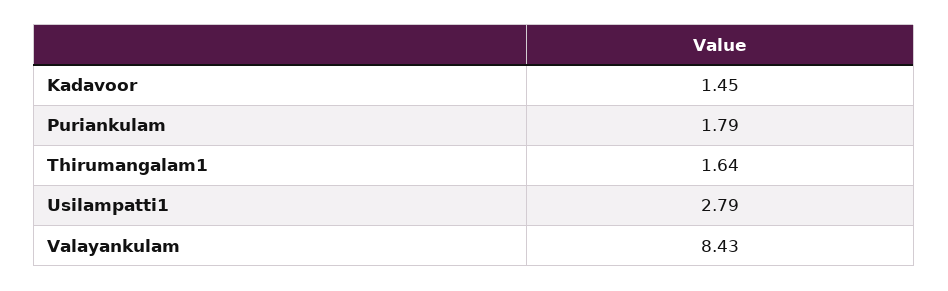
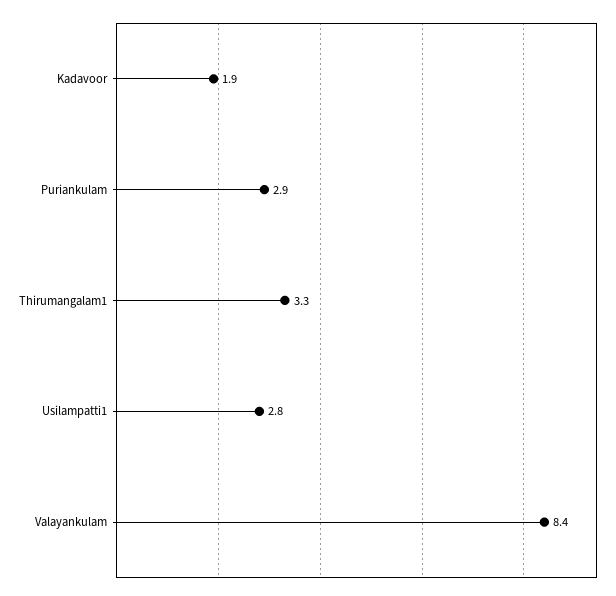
  {
-   "Kadavoor": 1.45,
+   "Kadavoor": 1.9,
-   "Puriankulam": 1.79,
+   "Puriankulam": 2.9,
-   "Thirumangalam1": 1.64,
+   "Thirumangalam1": 3.3,
    "Usilampatti1": 2.79,
    "Valayankulam": 8.43
  }

